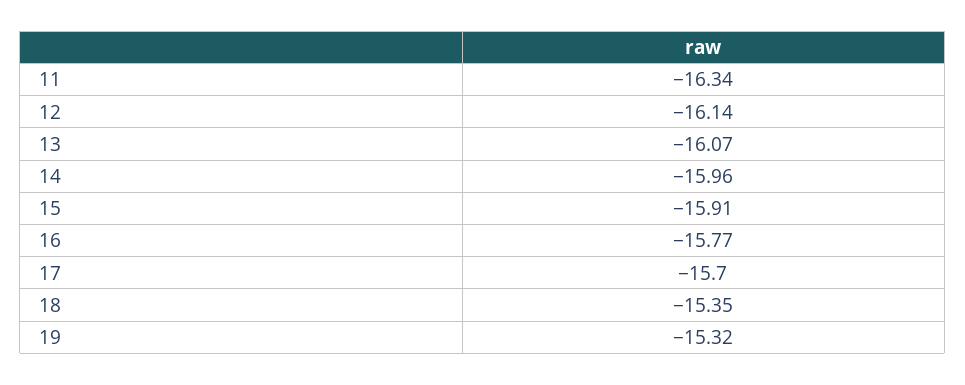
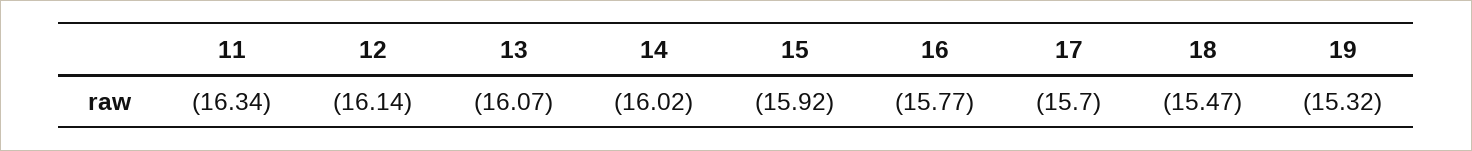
  {
    "11": -16.34,
    "12": -16.14,
    "13": -16.07,
-   "14": -15.96,
+   "14": -16.02,
-   "15": -15.91,
+   "15": -15.92,
    "16": -15.77,
    "17": -15.7,
-   "18": -15.35,
+   "18": -15.47,
    "19": -15.32
  }

